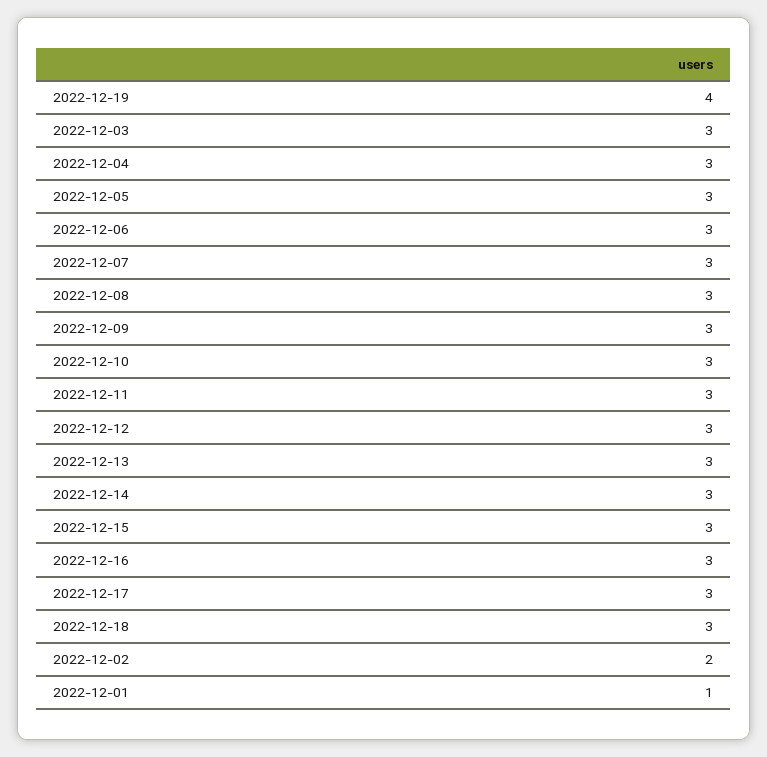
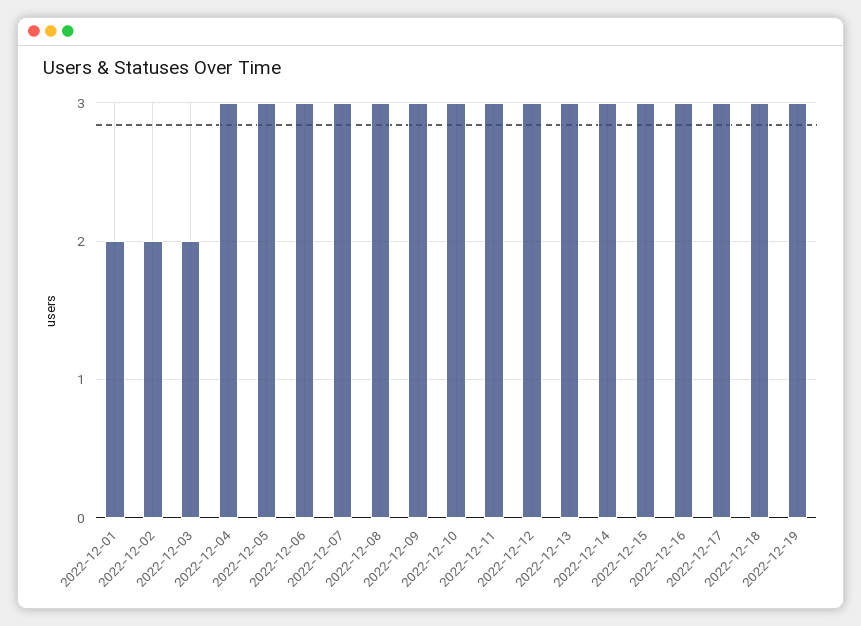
  {
-   "2022-12-19": 4,
+   "2022-12-19": 3,
-   "2022-12-03": 3,
+   "2022-12-03": 2,
    "2022-12-04": 3,
    "2022-12-05": 3,
    "2022-12-06": 3,
    "2022-12-07": 3,
    "2022-12-08": 3,
    "2022-12-09": 3,
    "2022-12-10": 3,
    "2022-12-11": 3,
    "2022-12-12": 3,
    "2022-12-13": 3,
    "2022-12-14": 3,
    "2022-12-15": 3,
    "2022-12-16": 3,
    "2022-12-17": 3,
    "2022-12-18": 3,
    "2022-12-02": 2,
-   "2022-12-01": 1
+   "2022-12-01": 2
  }

